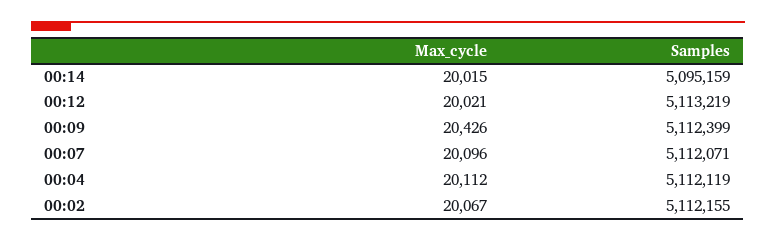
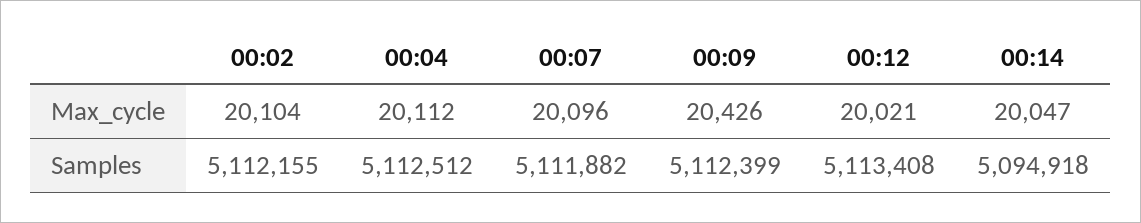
  {
    "Max_cycle": {
-     "00:14": 20015,
+     "00:14": 20047,
      "00:12": 20021,
      "00:09": 20426,
      "00:07": 20096,
      "00:04": 20112,
-     "00:02": 20067
+     "00:02": 20104
    },
    "Samples": {
-     "00:14": 5095159,
+     "00:14": 5094918,
-     "00:12": 5113219,
+     "00:12": 5113408,
      "00:09": 5112399,
-     "00:07": 5112071,
+     "00:07": 5111882,
-     "00:04": 5112119,
+     "00:04": 5112512,
      "00:02": 5112155
    }
  }

